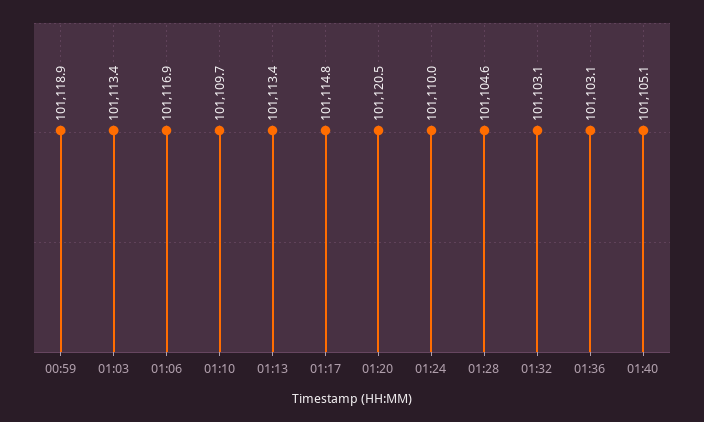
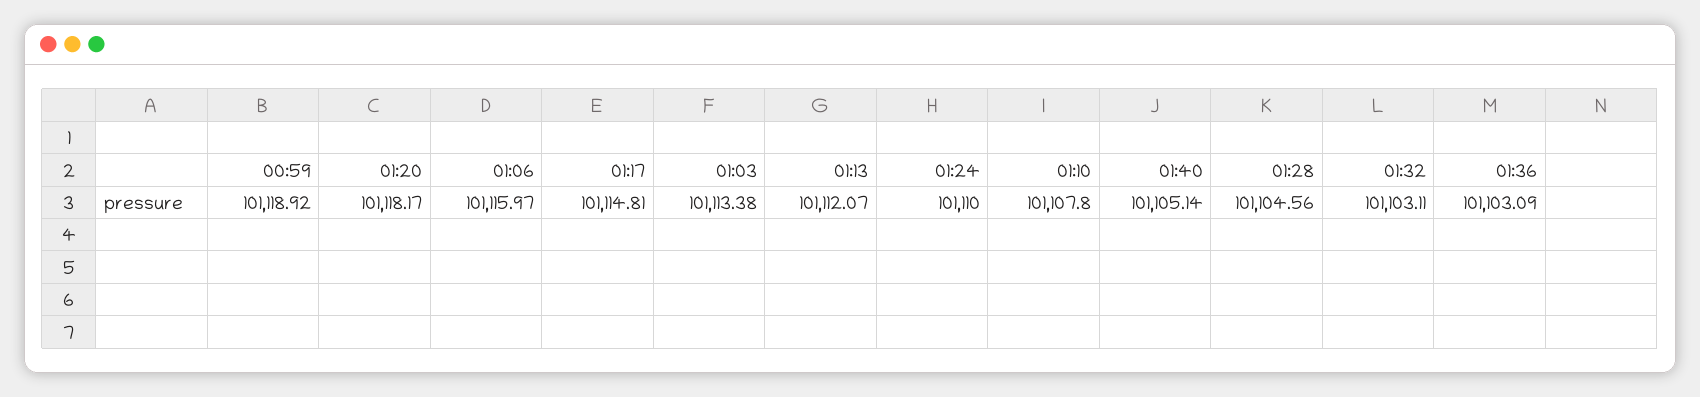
  {
    "00:59": 101118.92,
    "01:03": 101113.38,
-   "01:06": 101116.9,
+   "01:06": 101115.97,
-   "01:10": 101109.7,
+   "01:10": 101107.8,
-   "01:13": 101113.4,
+   "01:13": 101112.07,
    "01:17": 101114.81,
-   "01:20": 101120.5,
+   "01:20": 101118.17,
    "01:24": 101110,
    "01:28": 101104.56,
    "01:32": 101103.11,
    "01:36": 101103.09,
    "01:40": 101105.14
  }

